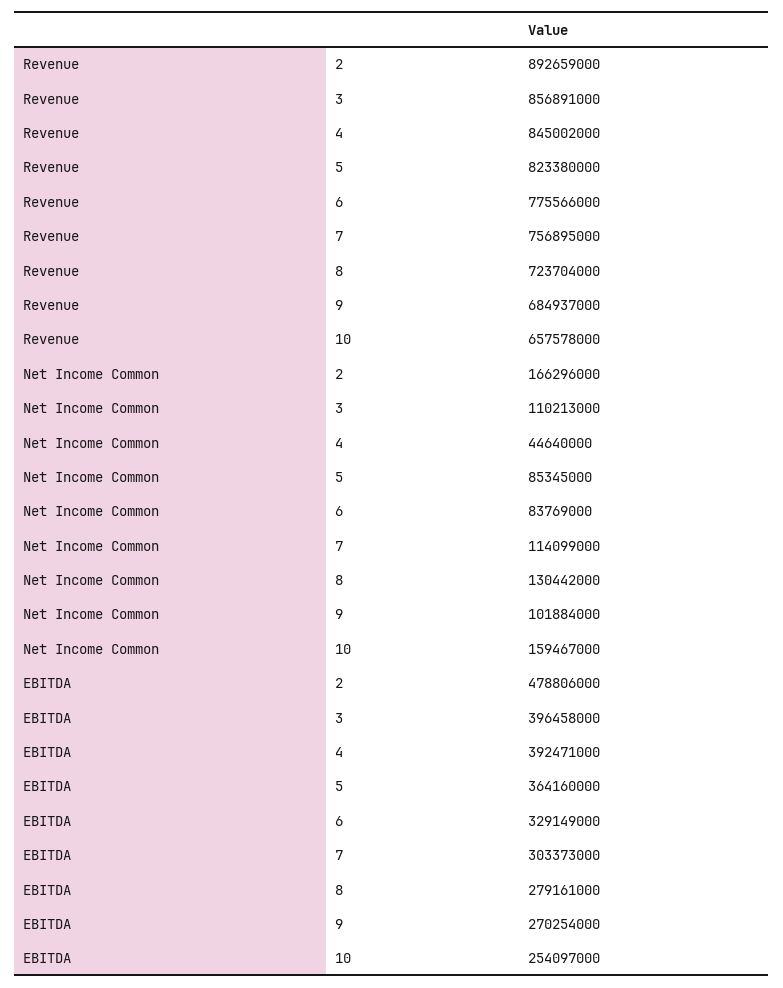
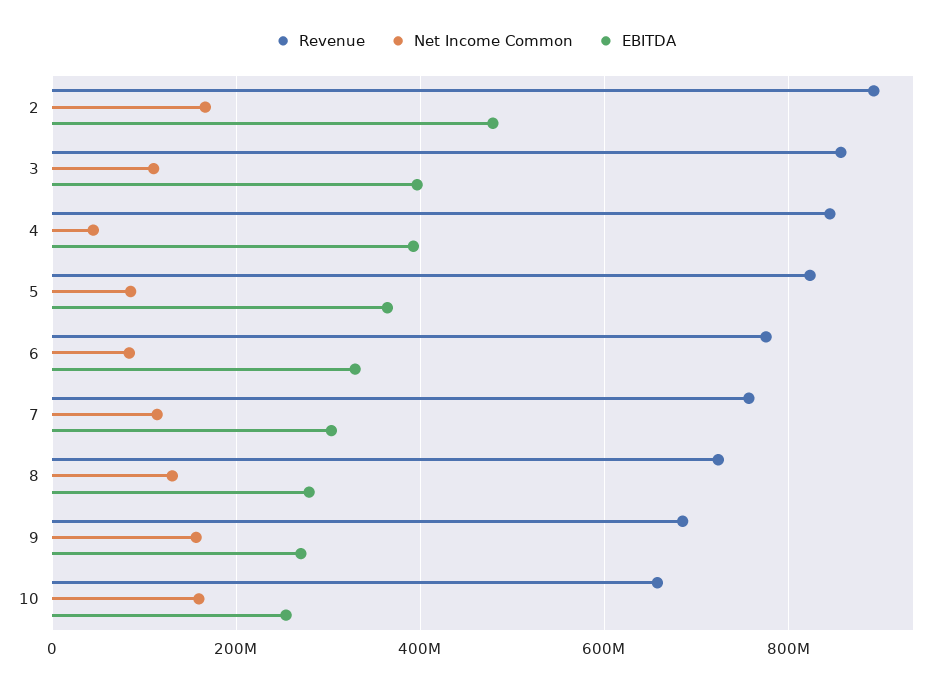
  {
    "Revenue": {
      "2": 892659000,
      "3": 856891000,
      "4": 845002000,
      "5": 823380000,
      "6": 775566000,
      "7": 756895000,
      "8": 723704000,
      "9": 684937000,
      "10": 657578000
    },
    "Net Income Common": {
      "2": 166296000,
      "3": 110213000,
      "4": 44640000,
      "5": 85345000,
      "6": 83769000,
      "7": 114099000,
      "8": 130442000,
-     "9": 101884000,
+     "9": 160000000,
      "10": 159467000
    },
    "EBITDA": {
      "2": 478806000,
      "3": 396458000,
      "4": 392471000,
      "5": 364160000,
      "6": 329149000,
      "7": 303373000,
      "8": 279161000,
      "9": 270254000,
      "10": 254097000
    }
  }

